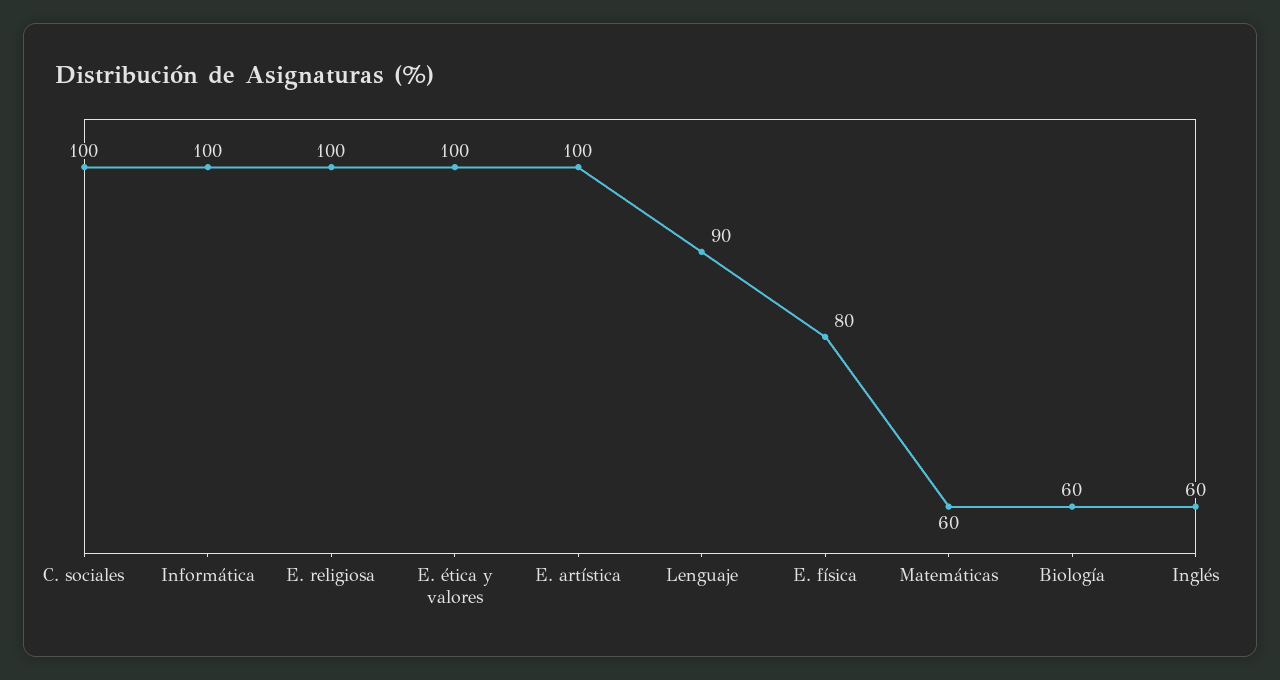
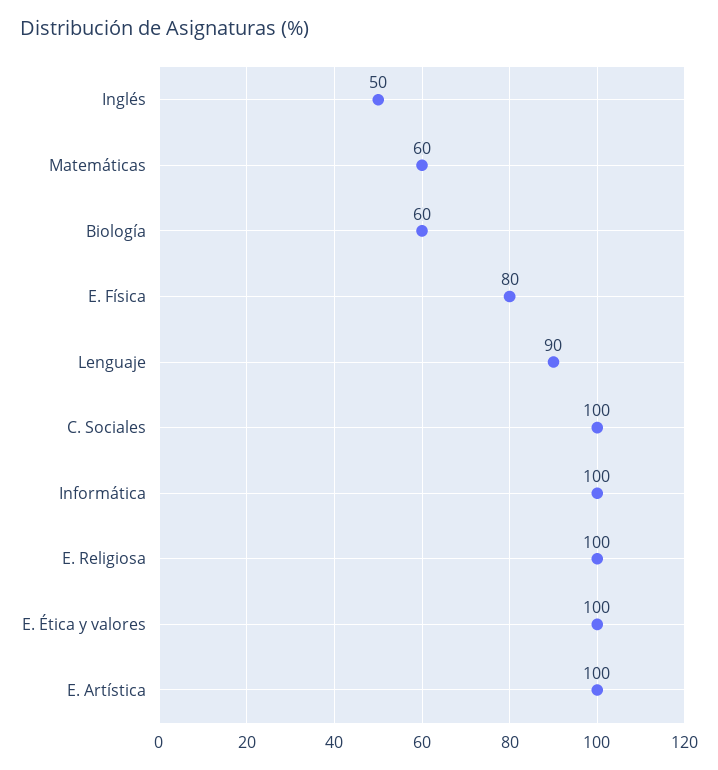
  {
    "C. sociales": 100,
    "Informática": 100,
    "E. religiosa": 100,
    "E. ética y valores": 100,
    "E. artística": 100,
    "Lenguaje": 90,
    "E. física": 80,
    "Matemáticas": 60,
    "Biología": 60,
-   "Inglés": 60
+   "Inglés": 50
  }

